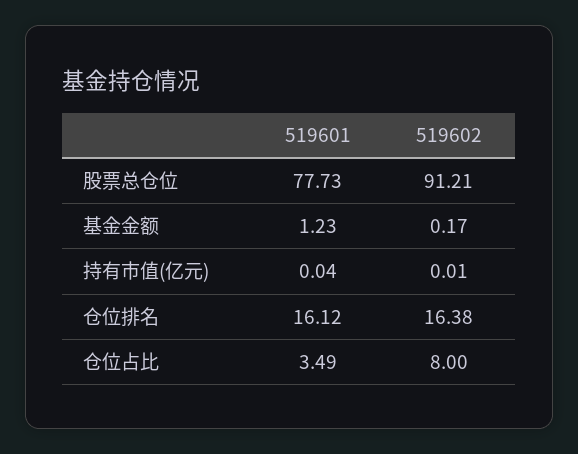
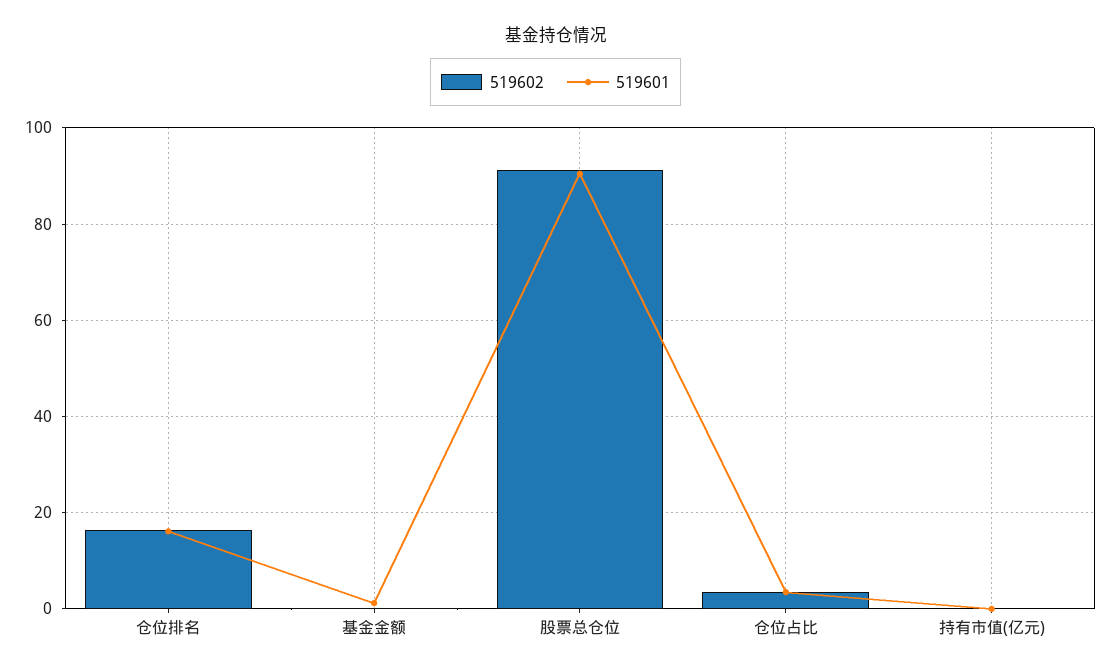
  {
    "519601": {
-     "股票总仓位": 77.73,
+     "股票总仓位": 90,
      "基金金额": 1.23,
      "持有市值(亿元)": 0.04,
      "仓位排名": 16.12,
      "仓位占比": 3.49
    },
    "519602": {
      "股票总仓位": 91.21,
      "基金金额": 0.17,
      "持有市值(亿元)": 0.01,
      "仓位排名": 16.38,
-     "仓位占比": 8
+     "仓位占比": 4
    }
  }

